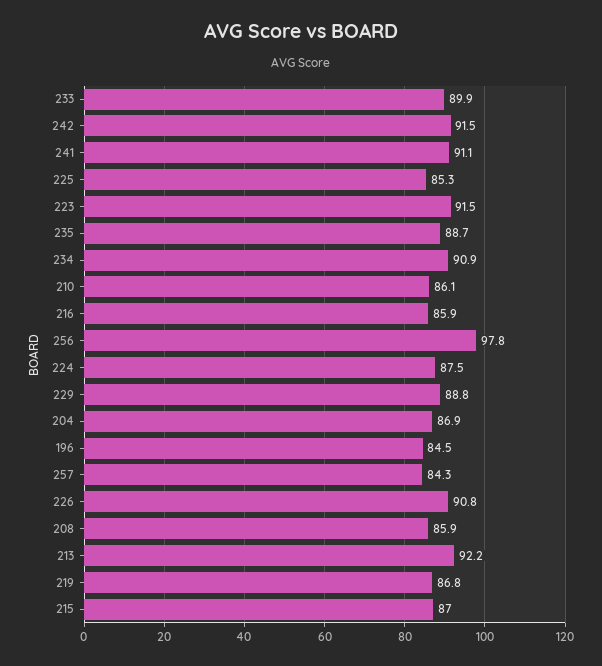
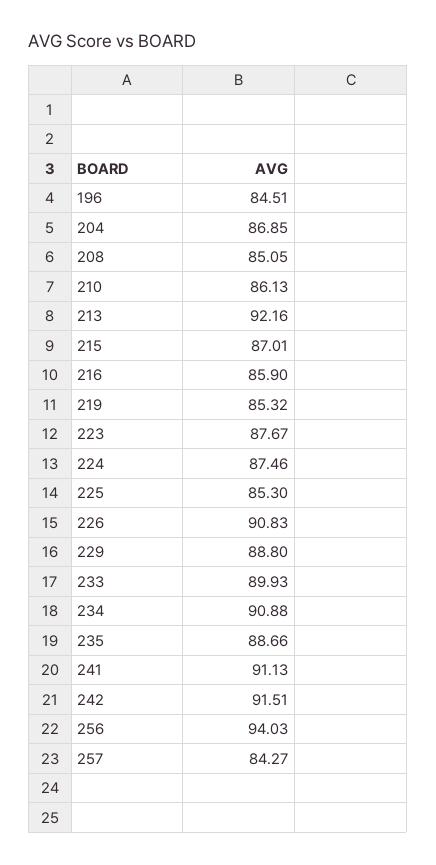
  {
    "233": 89.93,
    "242": 91.51,
    "241": 91.13,
    "225": 85.3,
-   "223": 91.5,
+   "223": 87.67,
    "235": 88.66,
    "234": 90.88,
    "210": 86.13,
    "216": 85.9,
-   "256": 97.8,
+   "256": 94.03,
    "224": 87.46,
    "229": 88.8,
    "204": 86.85,
    "196": 84.51,
    "257": 84.27,
    "226": 90.83,
-   "208": 85.9,
+   "208": 85.05,
    "213": 92.16,
-   "219": 86.8,
+   "219": 85.32,
    "215": 87.01
  }

